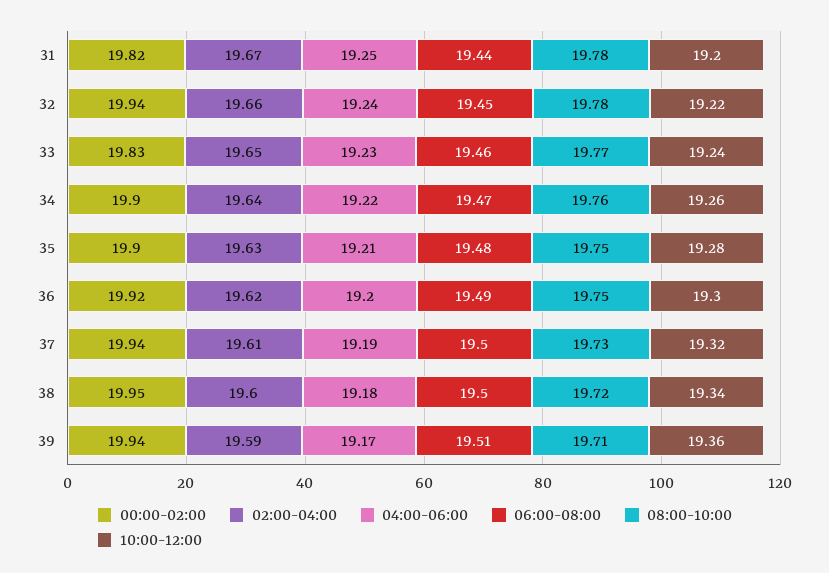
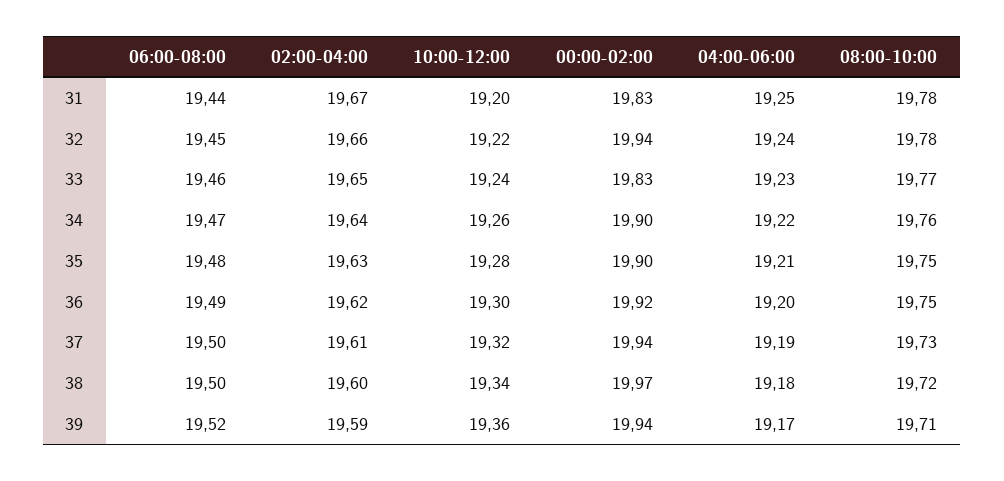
  {
    "00:00-02:00": {
-     "31": 19.82,
+     "31": 19.83,
      "32": 19.94,
      "33": 19.83,
      "34": 19.9,
      "35": 19.9,
      "36": 19.92,
      "37": 19.94,
-     "38": 19.95,
+     "38": 19.97,
      "39": 19.94
    },
    "02:00-04:00": {
      "31": 19.67,
      "32": 19.66,
      "33": 19.65,
      "34": 19.64,
      "35": 19.63,
      "36": 19.62,
      "37": 19.61,
      "38": 19.6,
      "39": 19.59
    },
    "04:00-06:00": {
      "31": 19.25,
      "32": 19.24,
      "33": 19.23,
      "34": 19.22,
      "35": 19.21,
      "36": 19.2,
      "37": 19.19,
      "38": 19.18,
      "39": 19.17
    },
    "06:00-08:00": {
      "31": 19.44,
      "32": 19.45,
      "33": 19.46,
      "34": 19.47,
      "35": 19.48,
      "36": 19.49,
      "37": 19.5,
      "38": 19.5,
-     "39": 19.51
+     "39": 19.52
    },
    "08:00-10:00": {
      "31": 19.78,
      "32": 19.78,
      "33": 19.77,
      "34": 19.76,
      "35": 19.75,
      "36": 19.75,
      "37": 19.73,
      "38": 19.72,
      "39": 19.71
    },
    "10:00-12:00": {
      "31": 19.2,
      "32": 19.22,
      "33": 19.24,
      "34": 19.26,
      "35": 19.28,
      "36": 19.3,
      "37": 19.32,
      "38": 19.34,
      "39": 19.36
    }
  }

